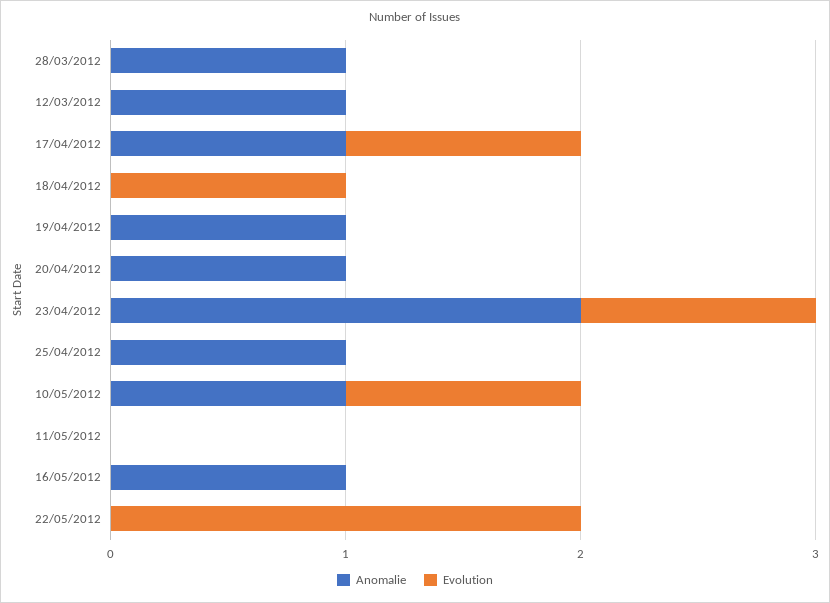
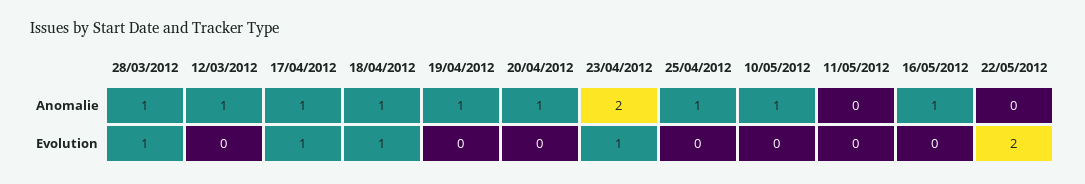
  {
    "Anomalie": {
      "28/03/2012": 1,
      "12/03/2012": 1,
      "17/04/2012": 1,
-     "18/04/2012": 0,
+     "18/04/2012": 1,
      "19/04/2012": 1,
      "20/04/2012": 1,
      "23/04/2012": 2,
      "25/04/2012": 1,
      "10/05/2012": 1,
      "11/05/2012": 0,
      "16/05/2012": 1,
      "22/05/2012": 0
    },
    "Evolution": {
-     "28/03/2012": 0,
+     "28/03/2012": 1,
      "12/03/2012": 0,
      "17/04/2012": 1,
      "18/04/2012": 1,
      "19/04/2012": 0,
      "20/04/2012": 0,
      "23/04/2012": 1,
      "25/04/2012": 0,
-     "10/05/2012": 1,
+     "10/05/2012": 0,
      "11/05/2012": 0,
      "16/05/2012": 0,
      "22/05/2012": 2
    }
  }

